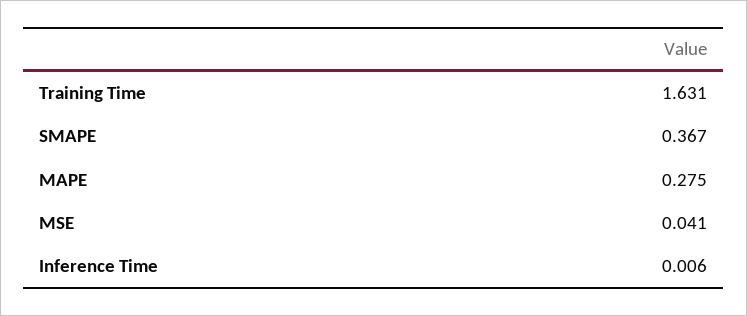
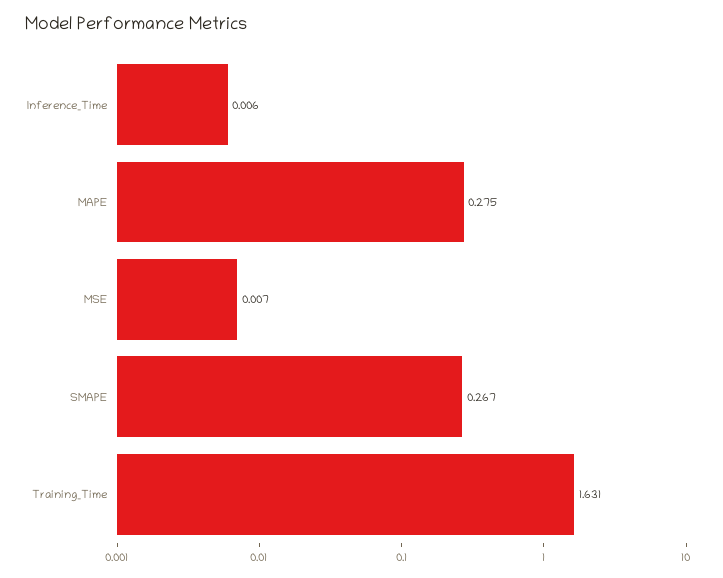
  {
    "Training Time": 1.631,
-   "SMAPE": 0.367,
+   "SMAPE": 0.267,
    "MAPE": 0.275,
-   "MSE": 0.041,
+   "MSE": 0.007,
    "Inference Time": 0.006
  }

